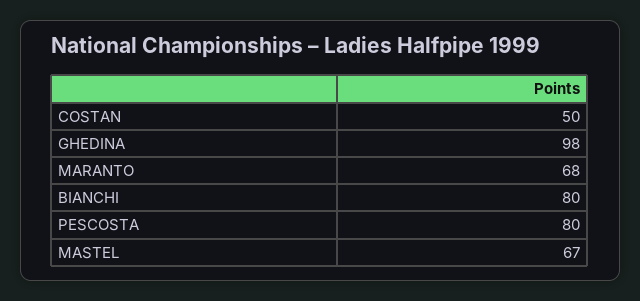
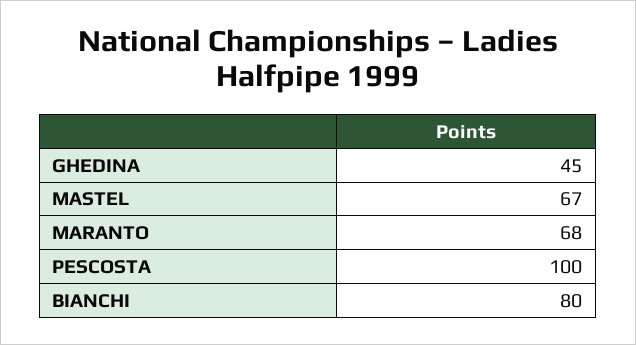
  {
-   "COSTAN": 50,
-   "GHEDINA": 98,
+   "GHEDINA": 45,
    "MARANTO": 68,
    "BIANCHI": 80,
-   "PESCOSTA": 80,
+   "PESCOSTA": 100,
    "MASTEL": 67
  }

